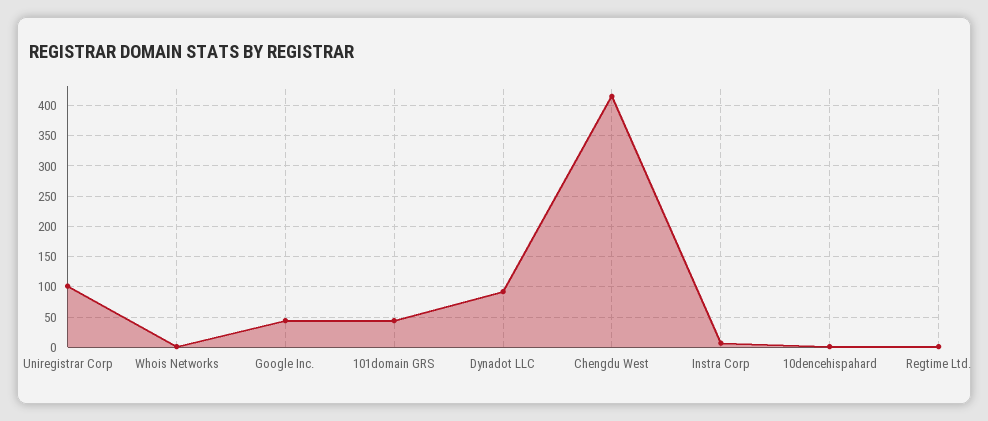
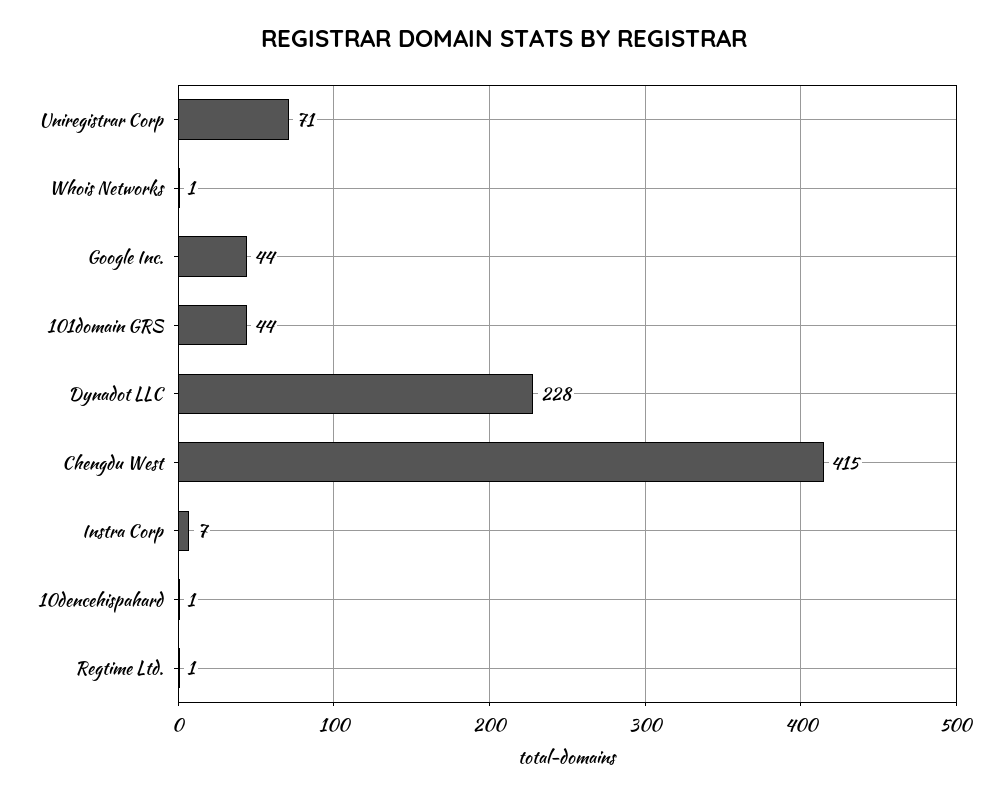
  {
-   "Uniregistrar Corp": 100,
+   "Uniregistrar Corp": 71,
    "Whois Networks": 1,
    "Google Inc.": 44,
    "101domain GRS": 44,
-   "Dynadot LLC": 90,
+   "Dynadot LLC": 228,
    "Chengdu West": 415,
    "Instra Corp": 7,
    "10dencehispahard": 1,
    "Regtime Ltd.": 1
  }

